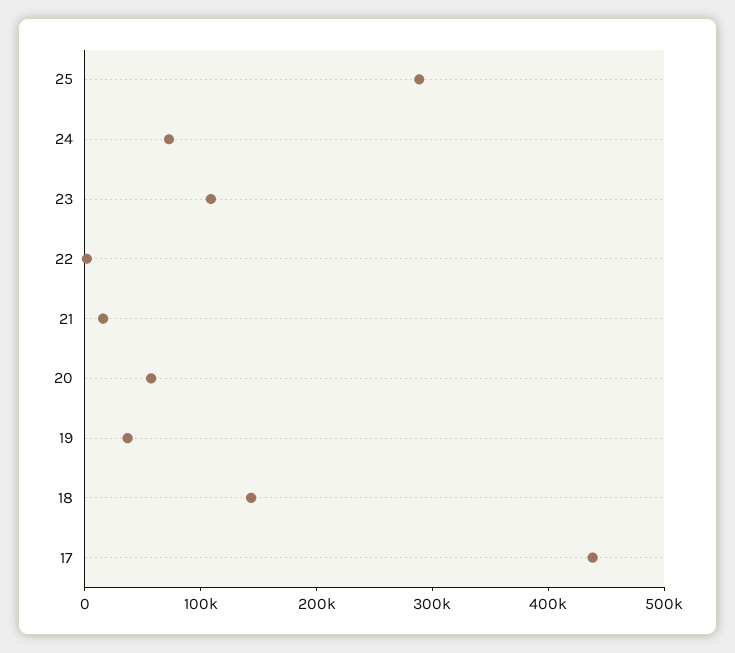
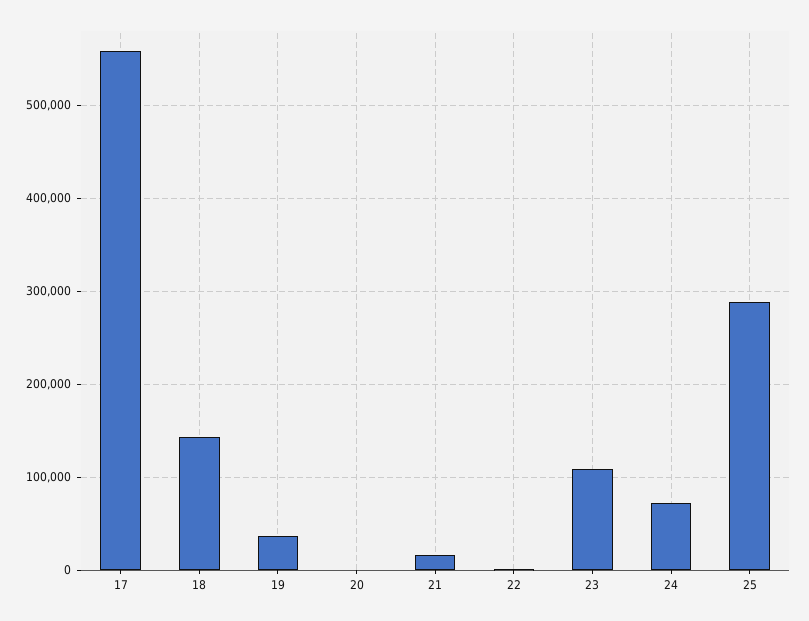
  {
    "25": 290000,
    "24": 70000,
    "23": 110000,
    "22": 0,
    "21": 20000,
-   "20": 60000,
+   "20": 0,
    "19": 40000,
    "18": 140000,
-   "17": 440000
+   "17": 560000
  }

